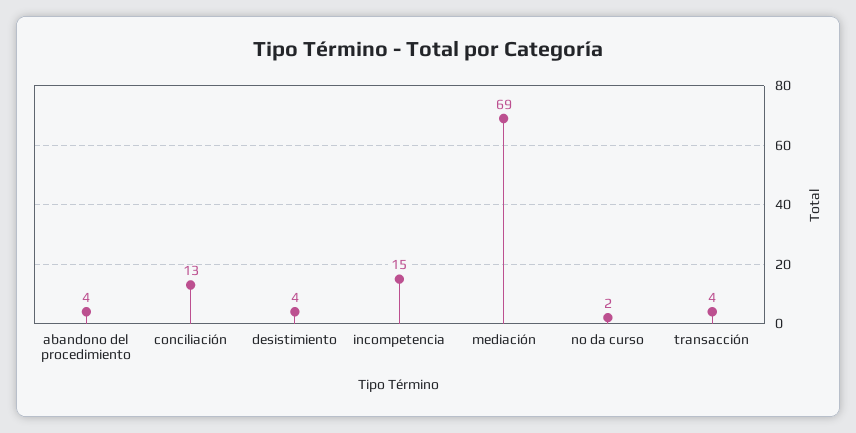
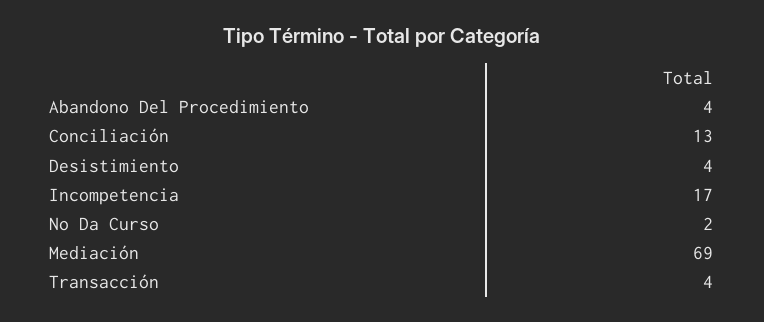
  {
    "abandono del procedimiento": 4,
    "conciliación": 13,
    "desistimiento": 4,
-   "incompetencia": 15,
+   "incompetencia": 17,
    "mediación": 69,
    "no da curso": 2,
    "transacción": 4
  }

